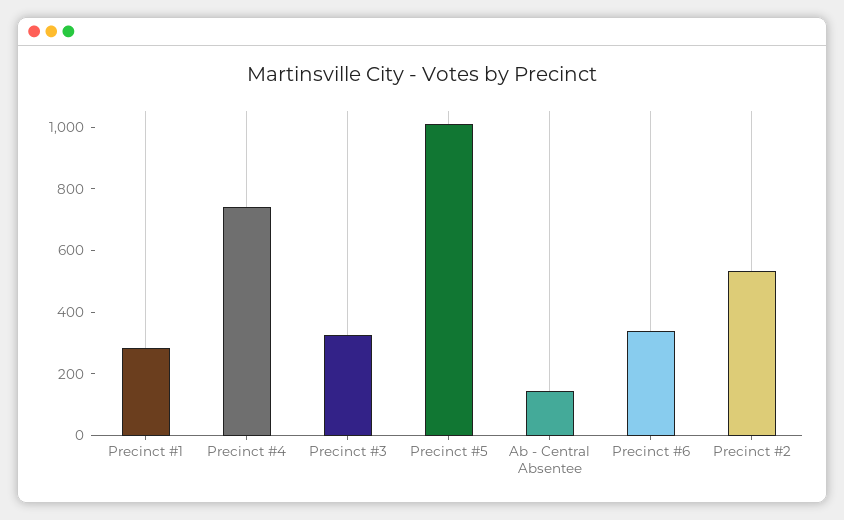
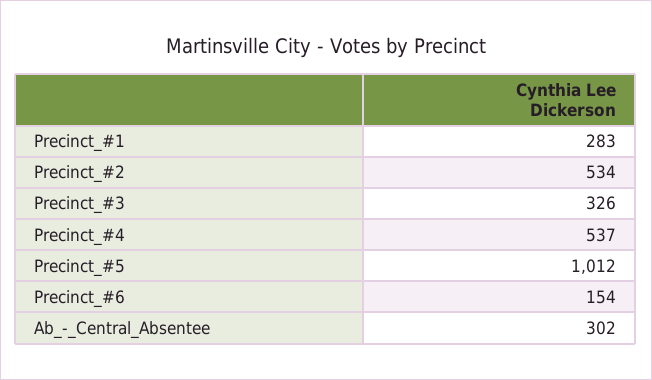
  {
    "Precinct #1": 283,
-   "Precinct #4": 750,
+   "Precinct #4": 537,
    "Precinct #3": 326,
    "Precinct #5": 1012,
-   "Ab - Central Absentee": 150,
+   "Ab - Central Absentee": 302,
-   "Precinct #6": 350,
+   "Precinct #6": 154,
    "Precinct #2": 534
  }

